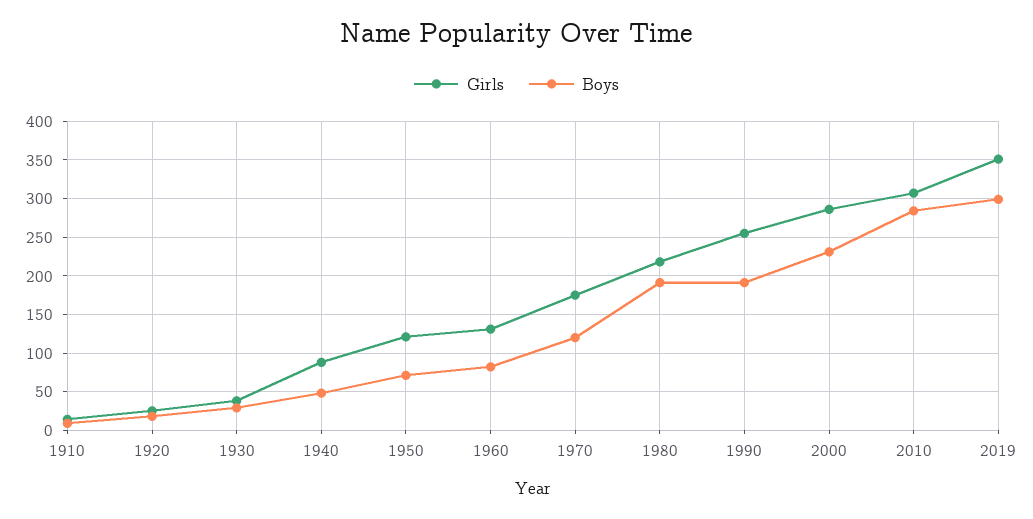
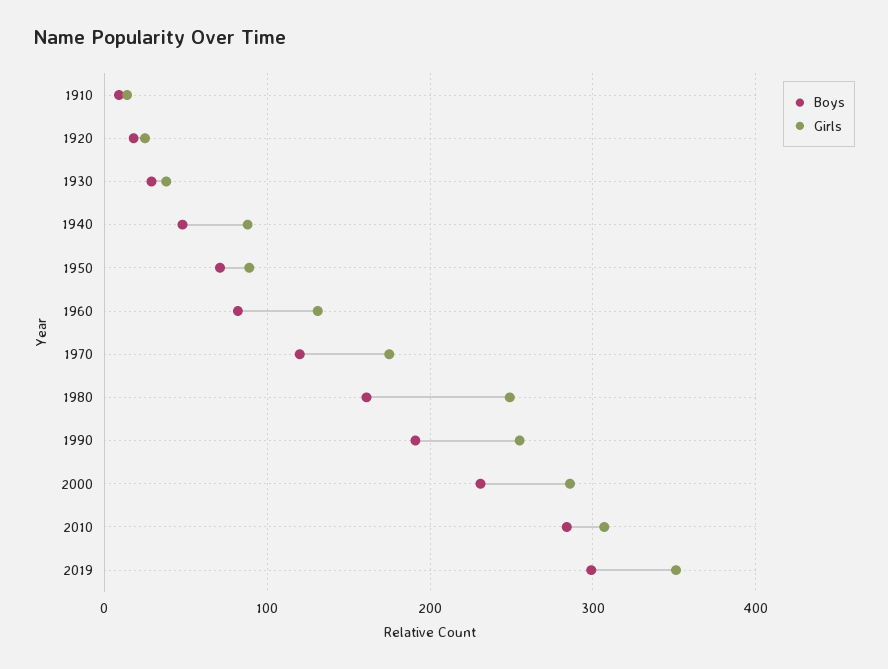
  {
    "Girls": {
      "1910": 10,
      "1920": 30,
      "1930": 40,
      "1940": 90,
-     "1950": 120,
+     "1950": 90,
      "1960": 130,
      "1970": 180,
-     "1980": 220,
+     "1980": 250,
      "1990": 260,
      "2000": 290,
      "2010": 310,
      "2019": 350
    },
    "Boys": {
      "1910": 10,
      "1920": 20,
      "1930": 30,
      "1940": 50,
      "1950": 70,
      "1960": 80,
      "1970": 120,
-     "1980": 190,
+     "1980": 160,
      "1990": 190,
      "2000": 230,
      "2010": 280,
      "2019": 300
    }
  }

